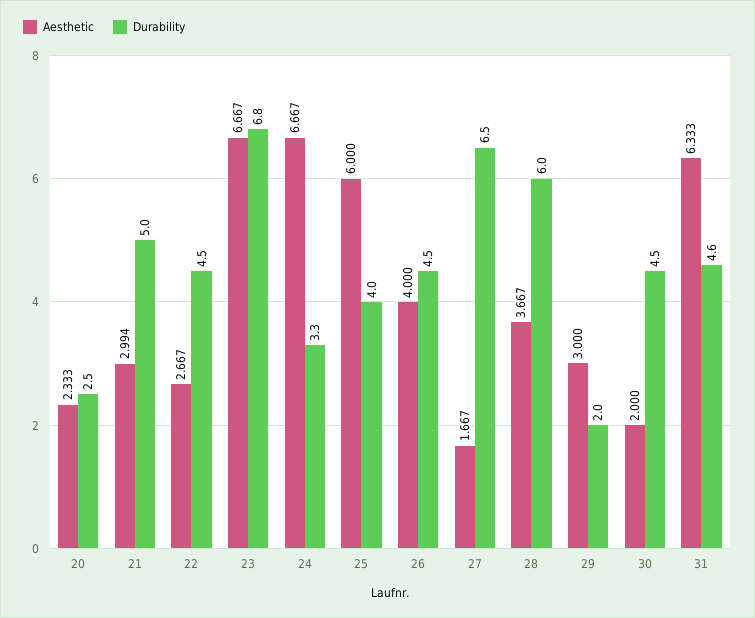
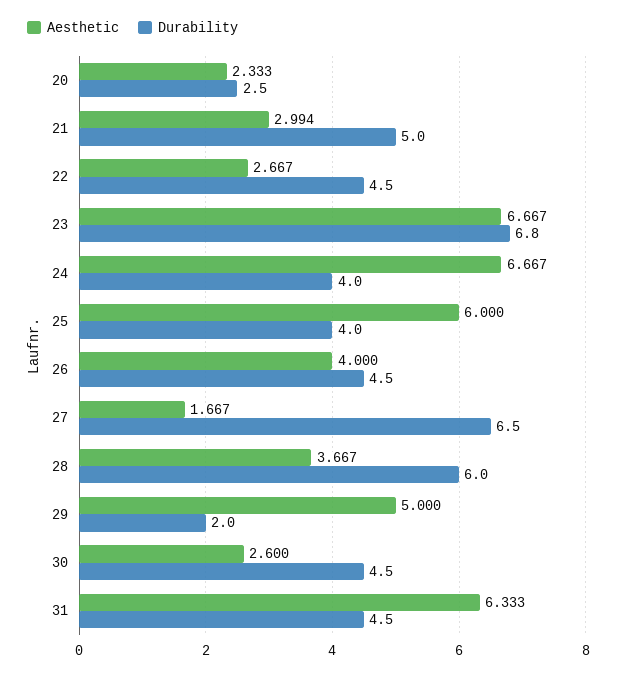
  {
    "Aesthetic": {
      "20": 2.333,
      "21": 2.994,
      "22": 2.667,
      "23": 6.667,
      "24": 6.667,
      "25": 6,
      "26": 4,
      "27": 1.667,
      "28": 3.667,
-     "29": 3,
+     "29": 5,
-     "30": 2,
+     "30": 2.6,
      "31": 6.333
    },
    "Durability": {
      "20": 2.5,
      "21": 5,
      "22": 4.5,
      "23": 6.8,
-     "24": 3.3,
+     "24": 4,
      "25": 4,
      "26": 4.5,
      "27": 6.5,
      "28": 6,
      "29": 2,
      "30": 4.5,
-     "31": 4.6
+     "31": 4.5
    }
  }

